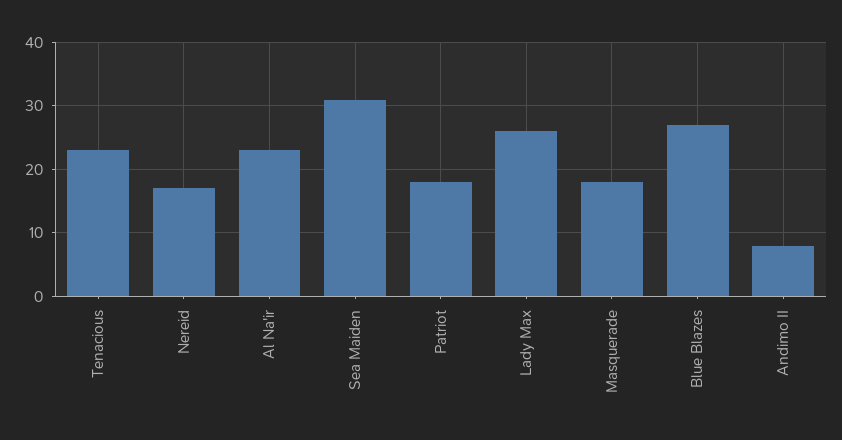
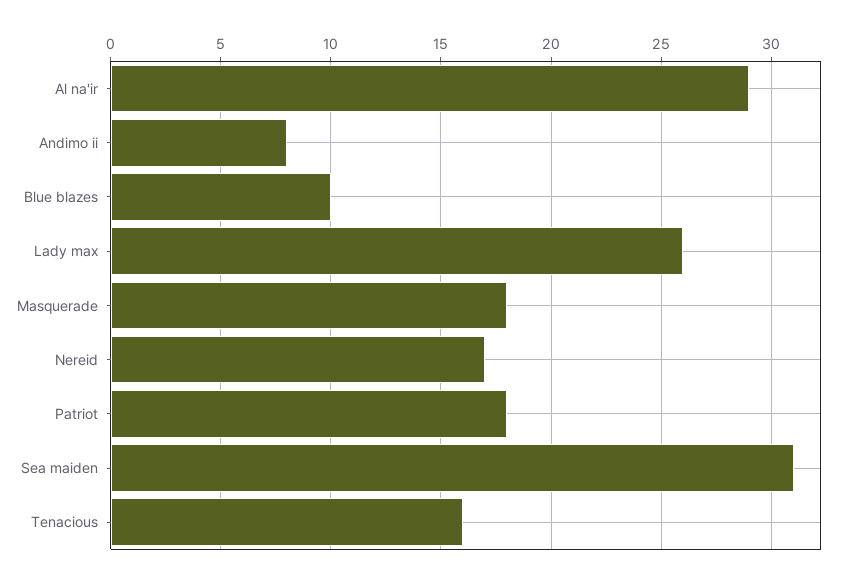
  {
-   "Tenacious": 23,
+   "Tenacious": 16,
    "Nereid": 17,
-   "Al Na'ir": 23,
+   "Al Na'ir": 29,
    "Sea Maiden": 31,
    "Patriot": 18,
    "Lady Max": 26,
    "Masquerade": 18,
-   "Blue Blazes": 27,
+   "Blue Blazes": 10,
    "Andimo II": 8
  }

